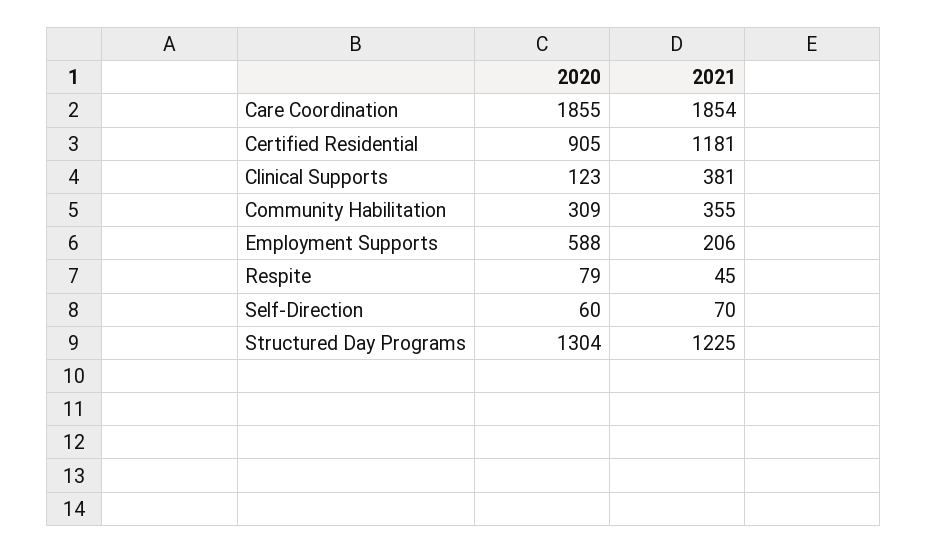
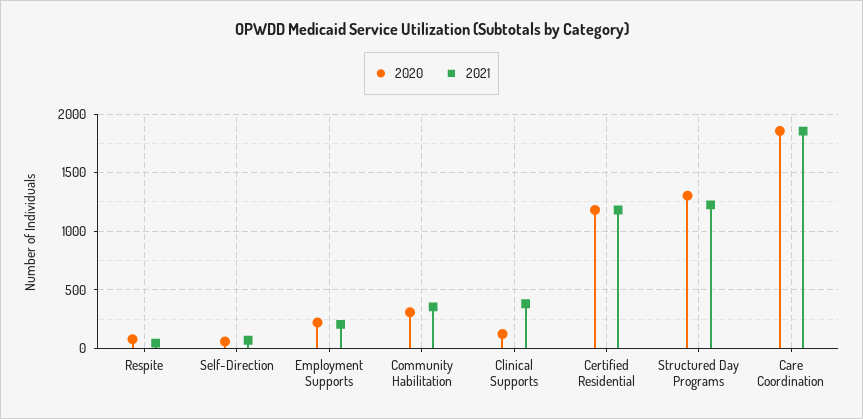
  {
    "2020": {
      "Care Coordination": 1855,
-     "Certified Residential": 905,
+     "Certified Residential": 1200,
      "Clinical Supports": 123,
      "Community Habilitation": 309,
-     "Employment Supports": 588,
+     "Employment Supports": 200,
      "Respite": 79,
      "Self-Direction": 60,
      "Structured Day Programs": 1304
    },
    "2021": {
      "Care Coordination": 1854,
      "Certified Residential": 1181,
      "Clinical Supports": 381,
      "Community Habilitation": 355,
      "Employment Supports": 206,
      "Respite": 45,
      "Self-Direction": 70,
      "Structured Day Programs": 1225
    }
  }

